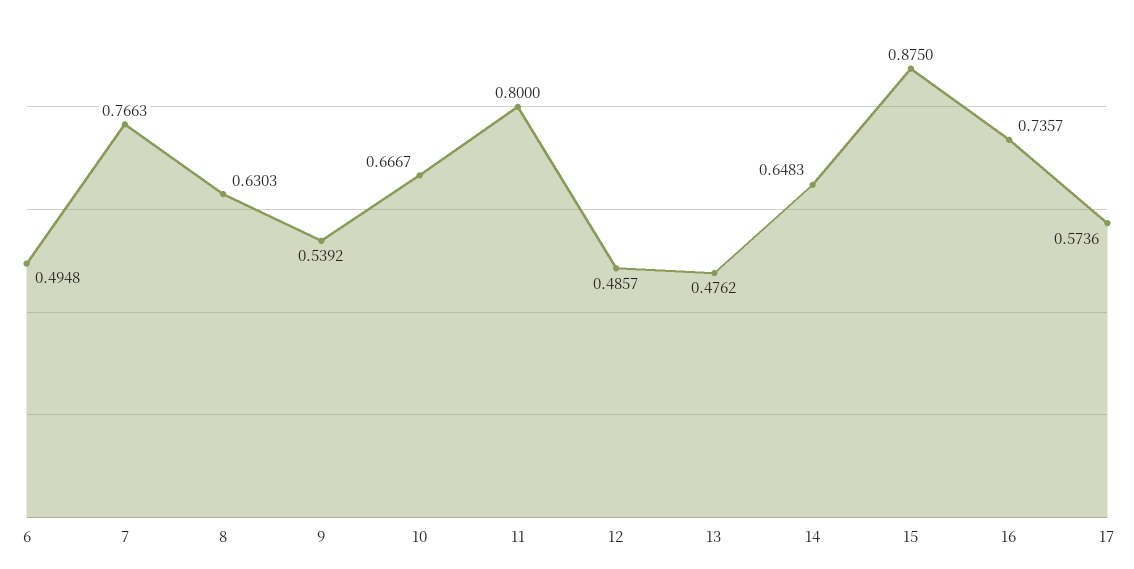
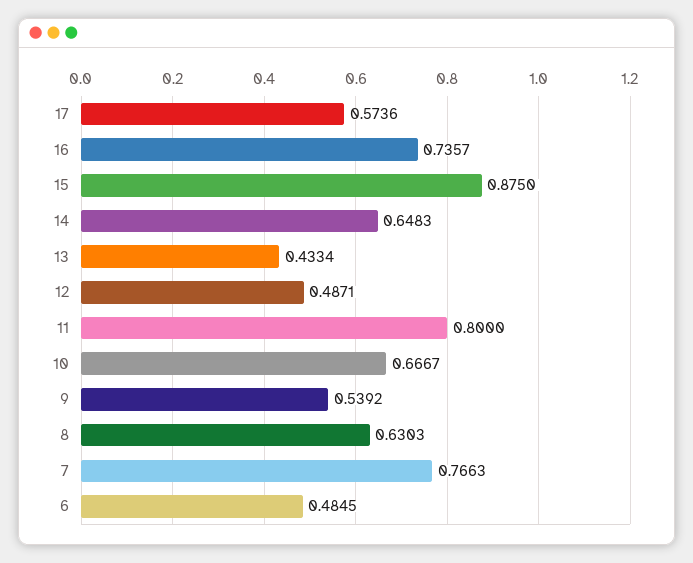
  {
-   "6": 0.4948,
+   "6": 0.4845,
    "7": 0.7663,
    "8": 0.6303,
    "9": 0.5392,
    "10": 0.6667,
    "11": 0.8,
-   "12": 0.4857,
+   "12": 0.4871,
-   "13": 0.4762,
+   "13": 0.4334,
    "14": 0.6483,
    "15": 0.875,
    "16": 0.7357,
    "17": 0.5736
  }

